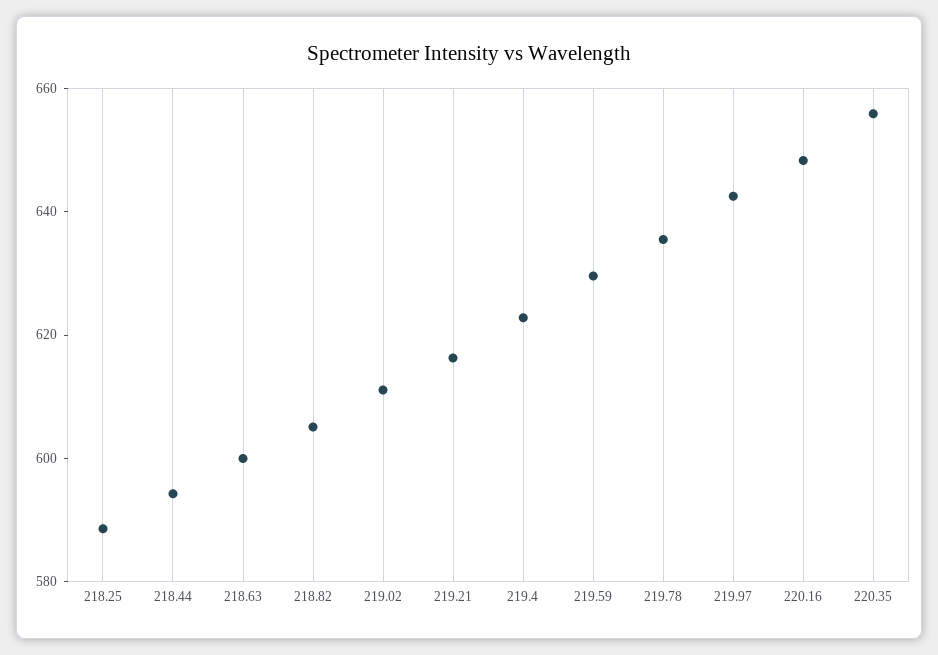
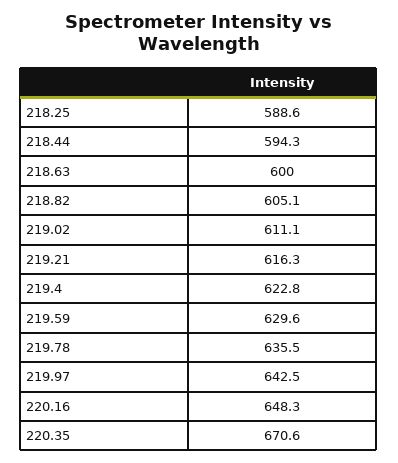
  {
    "218.25": 588.6,
    "218.44": 594.3,
    "218.63": 600,
    "218.82": 605.1,
    "219.02": 611.1,
    "219.21": 616.3,
    "219.4": 622.8,
    "219.59": 629.6,
    "219.78": 635.5,
    "219.97": 642.5,
    "220.16": 648.3,
-   "220.35": 655
+   "220.35": 670.6
  }

